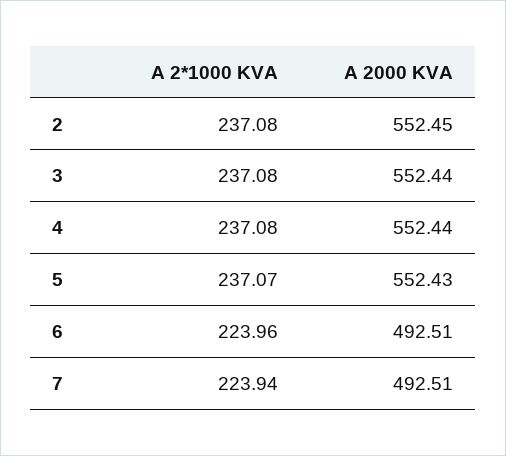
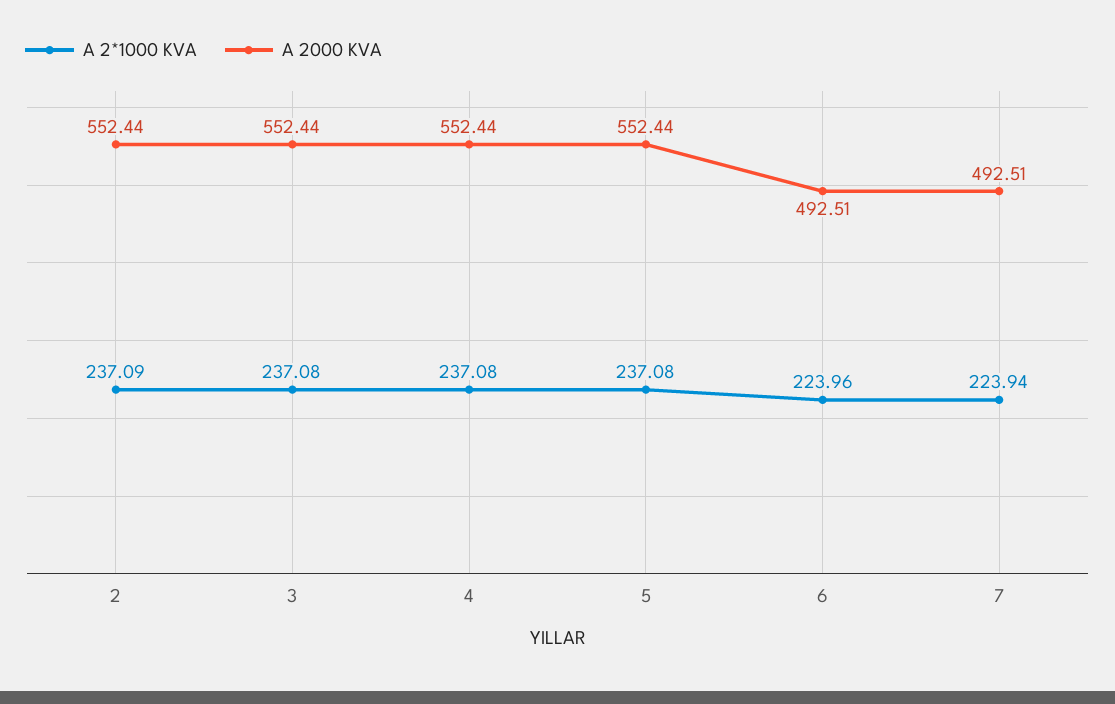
  {
    "A 2*1000 KVA": {
-     "2": 237.08,
+     "2": 237.09,
      "3": 237.08,
      "4": 237.08,
-     "5": 237.07,
+     "5": 237.08,
      "6": 223.96,
      "7": 223.94
    },
    "A 2000 KVA": {
-     "2": 552.45,
+     "2": 552.44,
      "3": 552.44,
      "4": 552.44,
-     "5": 552.43,
+     "5": 552.44,
      "6": 492.51,
      "7": 492.51
    }
  }

